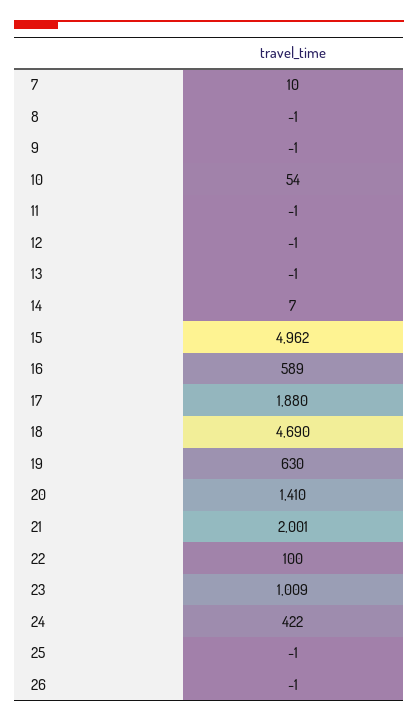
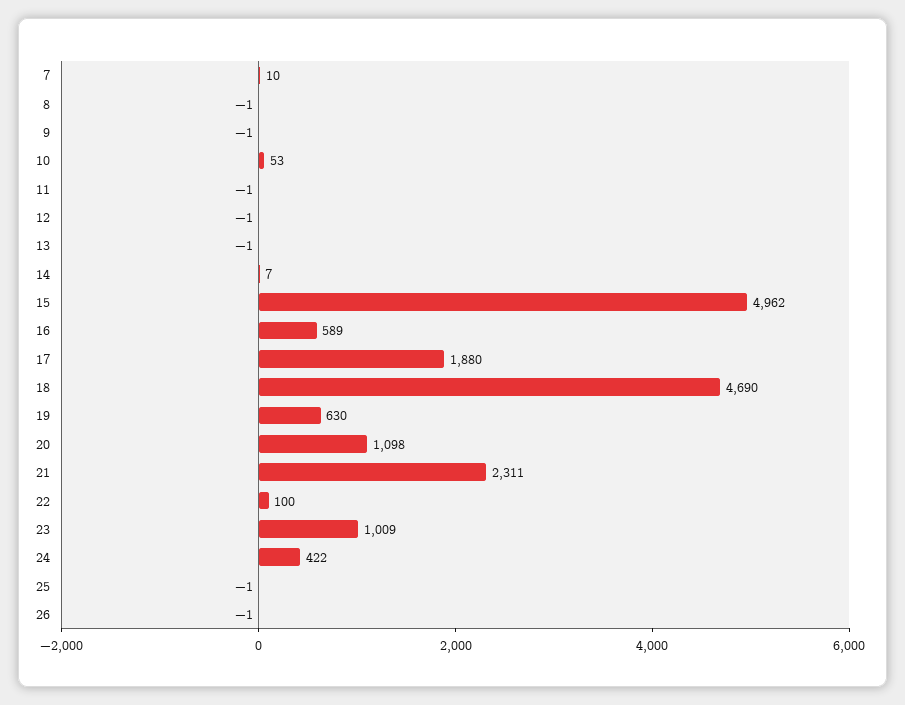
  {
    "7": 10,
    "8": -1,
    "9": -1,
-   "10": 54,
+   "10": 53,
    "11": -1,
    "12": -1,
    "13": -1,
    "14": 7,
    "15": 4962,
    "16": 589,
    "17": 1880,
    "18": 4690,
    "19": 630,
-   "20": 1410,
+   "20": 1098,
-   "21": 2001,
+   "21": 2311,
    "22": 100,
    "23": 1009,
    "24": 422,
    "25": -1,
    "26": -1
  }

